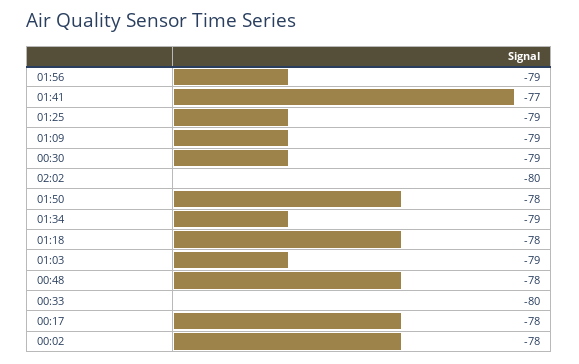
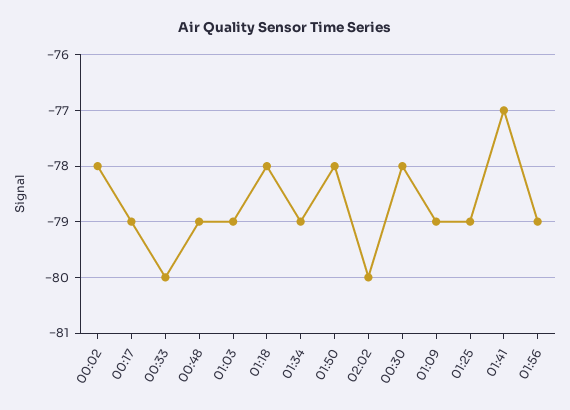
  {
    "01:56": -79,
    "01:41": -77,
    "01:25": -79,
    "01:09": -79,
-   "00:30": -79,
+   "00:30": -78,
    "02:02": -80,
    "01:50": -78,
    "01:34": -79,
    "01:18": -78,
    "01:03": -79,
-   "00:48": -78,
+   "00:48": -79,
    "00:33": -80,
-   "00:17": -78,
+   "00:17": -79,
    "00:02": -78
  }

